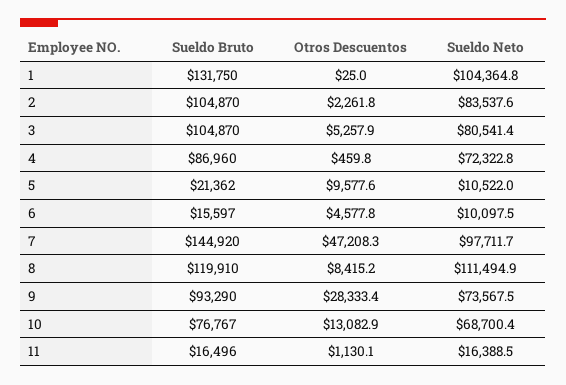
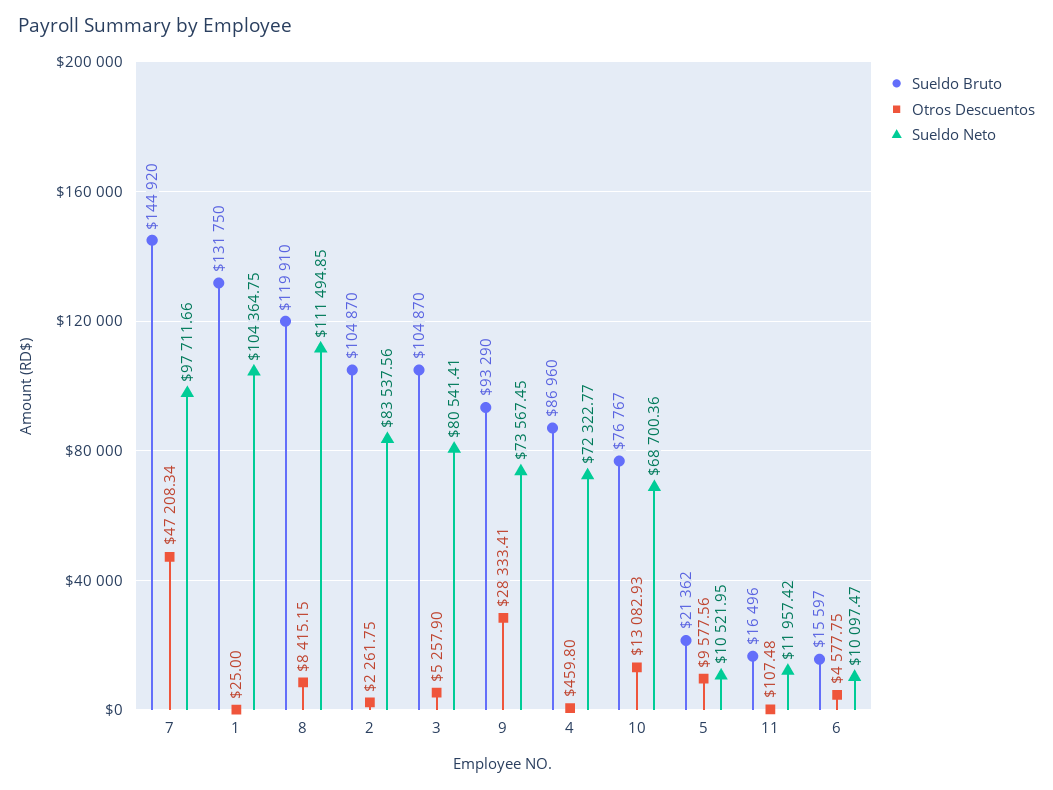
  {
    "Sueldo Bruto": {
      "1": 131750,
      "2": 104870,
      "3": 104870,
      "4": 86960,
      "5": 21362,
      "6": 15597,
      "7": 144920,
      "8": 119910,
      "9": 93290,
      "10": 76767,
      "11": 16496
    },
    "Otros Descuentos": {
      "1": 25,
      "2": 2261.75,
      "3": 5257.9,
      "4": 459.8,
      "5": 9577.56,
      "6": 4577.75,
      "7": 47208.34,
      "8": 8415.15,
      "9": 28333.41,
      "10": 13082.93,
-     "11": 1130.1
+     "11": 107.48
    },
    "Sueldo Neto": {
      "1": 104364.75,
      "2": 83537.56,
      "3": 80541.41,
      "4": 72322.77,
      "5": 10521.95,
      "6": 10097.47,
      "7": 97711.66,
      "8": 111494.85,
      "9": 73567.45,
      "10": 68700.36,
-     "11": 16388.5
+     "11": 11957.42
    }
  }

